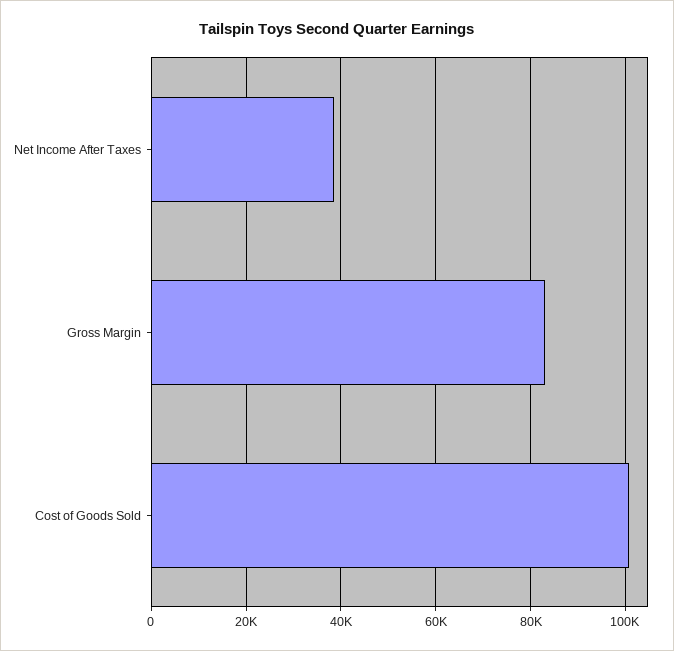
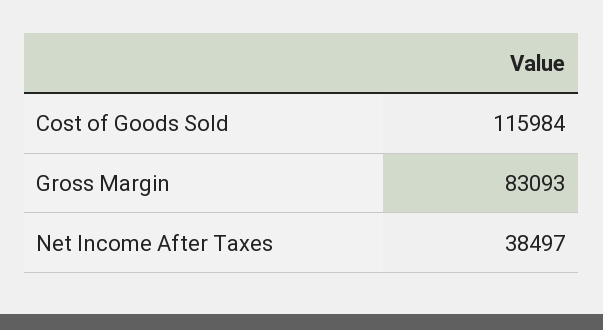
  {
    "Net Income After Taxes": 38497,
    "Gross Margin": 83093,
-   "Cost of Goods Sold": 100000
+   "Cost of Goods Sold": 115984
  }

